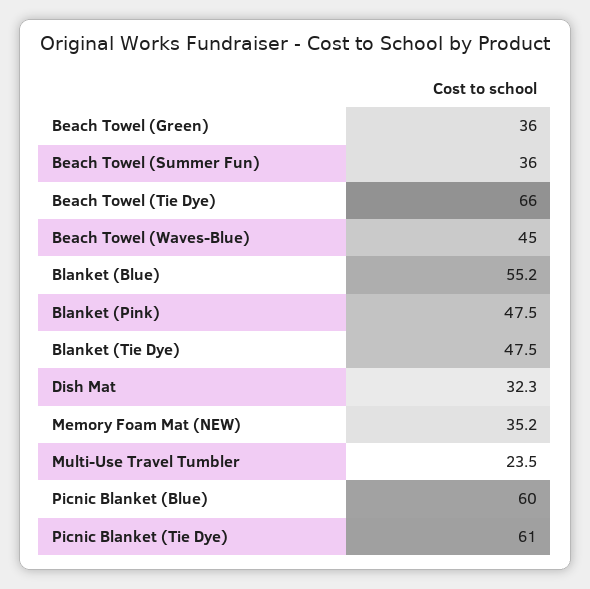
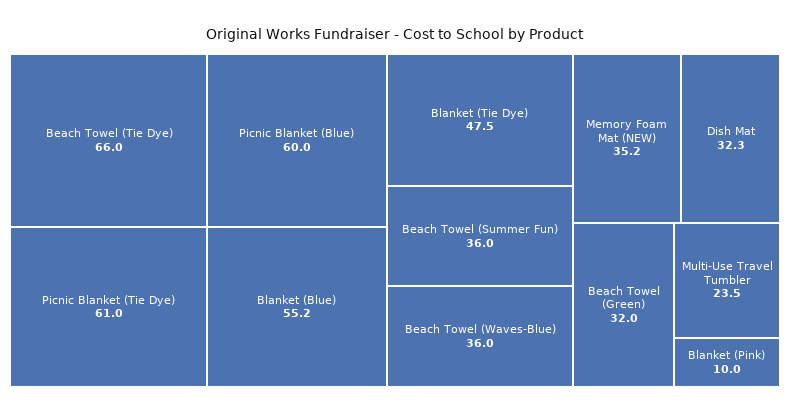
  {
-   "Beach Towel (Green)": 36,
+   "Beach Towel (Green)": 32,
    "Beach Towel (Summer Fun)": 36,
    "Beach Towel (Tie Dye)": 66,
-   "Beach Towel (Waves-Blue)": 45,
+   "Beach Towel (Waves-Blue)": 36,
    "Blanket (Blue)": 55.2,
-   "Blanket (Pink)": 47.5,
+   "Blanket (Pink)": 10,
    "Blanket (Tie Dye)": 47.5,
    "Dish Mat": 32.3,
    "Memory Foam Mat (NEW)": 35.2,
    "Multi-Use Travel Tumbler": 23.5,
    "Picnic Blanket (Blue)": 60,
    "Picnic Blanket (Tie Dye)": 61
  }

